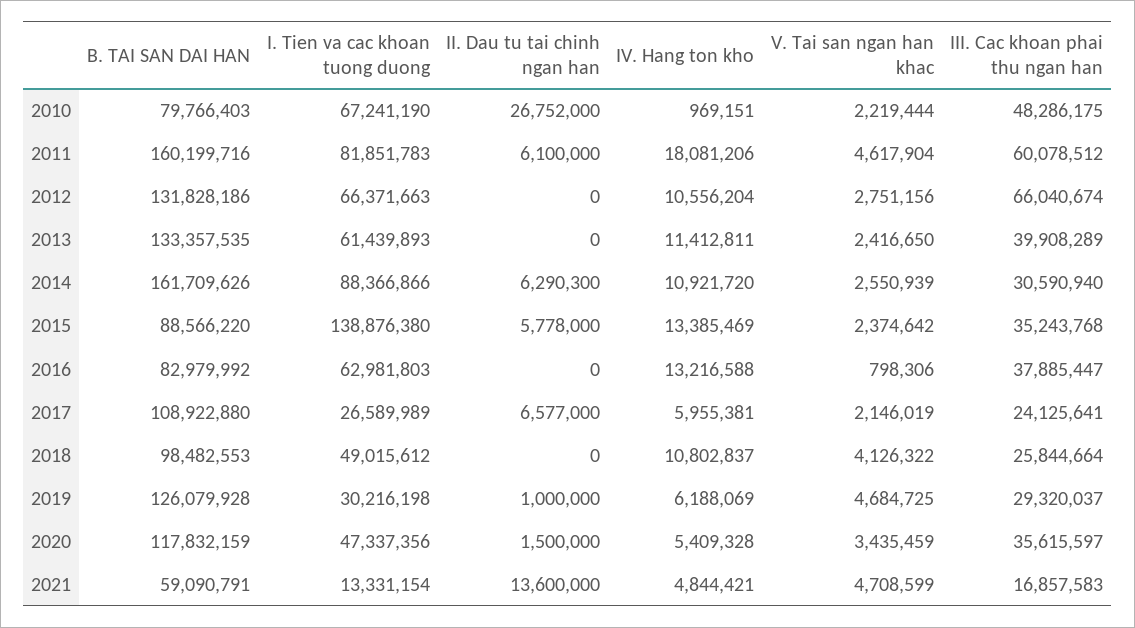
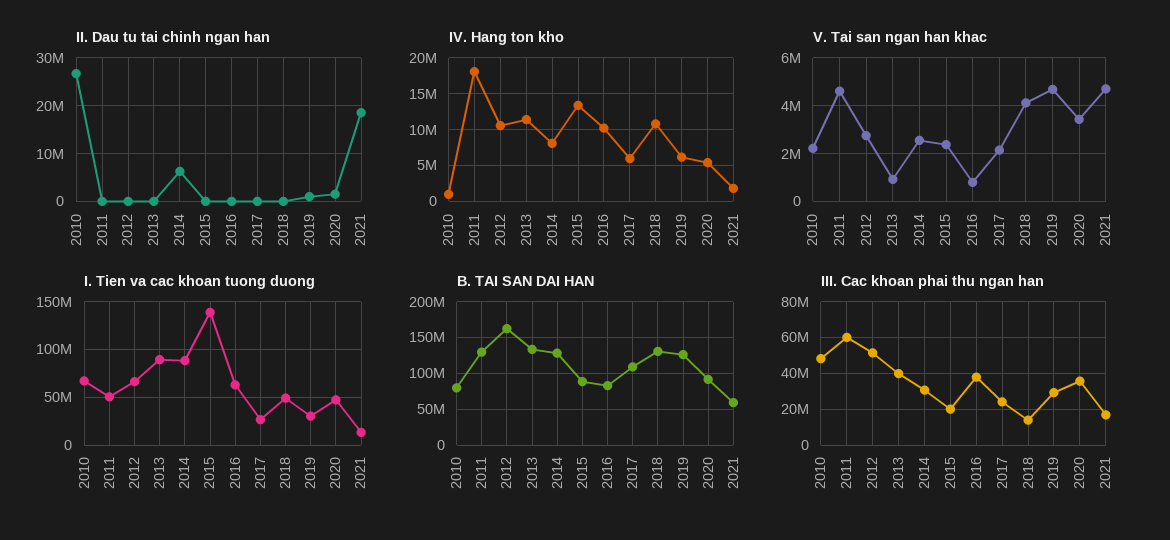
  {
    "B. TAI SAN DAI HAN": {
      "2010": 79766403,
-     "2011": 160199716,
+     "2011": 130000000,
-     "2012": 131828186,
+     "2012": 160000000,
      "2013": 133357535,
-     "2014": 161709626,
+     "2014": 130000000,
      "2015": 88566220,
      "2016": 82979992,
      "2017": 108922880,
-     "2018": 98482553,
+     "2018": 130000000,
      "2019": 126079928,
-     "2020": 117832159,
+     "2020": 90000000,
      "2021": 59090791
    },
    "I. Tien va cac khoan tuong duong": {
      "2010": 67241190,
-     "2011": 81851783,
+     "2011": 50000000,
      "2012": 66371663,
-     "2013": 61439893,
+     "2013": 90000000,
      "2014": 88366866,
      "2015": 138876380,
      "2016": 62981803,
      "2017": 26589989,
      "2018": 49015612,
      "2019": 30216198,
      "2020": 47337356,
      "2021": 13331154
    },
    "II. Dau tu tai chinh ngan han": {
      "2010": 26752000,
-     "2011": 6100000,
+     "2011": 0,
      "2012": 0,
      "2013": 0,
      "2014": 6290300,
-     "2015": 5778000,
+     "2015": 0,
      "2016": 0,
-     "2017": 6577000,
+     "2017": 0,
      "2018": 0,
      "2019": 1000000,
      "2020": 1500000,
-     "2021": 13600000
+     "2021": 18000000
    },
    "IV. Hang ton kho": {
      "2010": 969151,
      "2011": 18081206,
      "2012": 10556204,
      "2013": 11412811,
-     "2014": 10921720,
+     "2014": 8000000,
      "2015": 13385469,
-     "2016": 13216588,
+     "2016": 10000000,
      "2017": 5955381,
      "2018": 10802837,
      "2019": 6188069,
      "2020": 5409328,
-     "2021": 4844421
+     "2021": 2000000
    },
    "V. Tai san ngan han khac": {
      "2010": 2219444,
      "2011": 4617904,
      "2012": 2751156,
-     "2013": 2416650,
+     "2013": 1000000,
      "2014": 2550939,
      "2015": 2374642,
      "2016": 798306,
      "2017": 2146019,
      "2018": 4126322,
      "2019": 4684725,
      "2020": 3435459,
      "2021": 4708599
    },
    "III. Cac khoan phai thu ngan han": {
      "2010": 48286175,
      "2011": 60078512,
-     "2012": 66040674,
+     "2012": 50000000,
      "2013": 39908289,
      "2014": 30590940,
-     "2015": 35243768,
+     "2015": 20000000,
      "2016": 37885447,
      "2017": 24125641,
-     "2018": 25844664,
+     "2018": 15000000,
      "2019": 29320037,
      "2020": 35615597,
      "2021": 16857583
    }
  }

